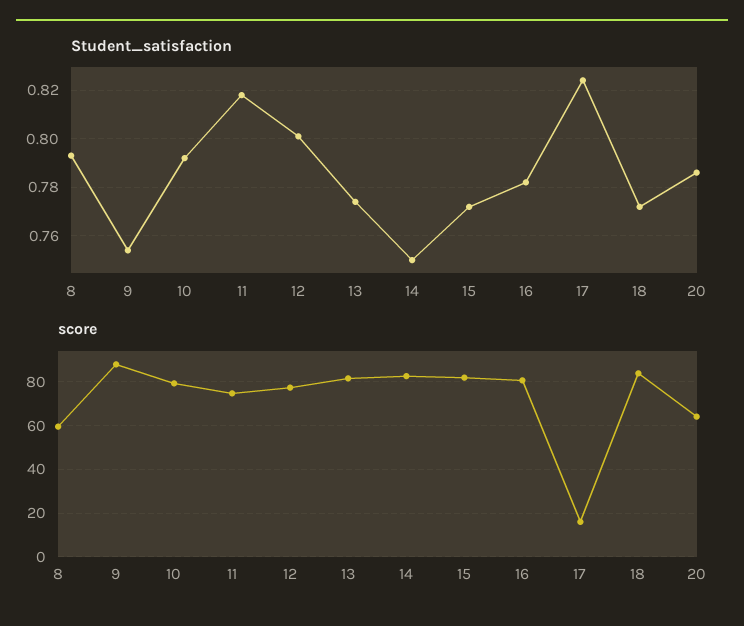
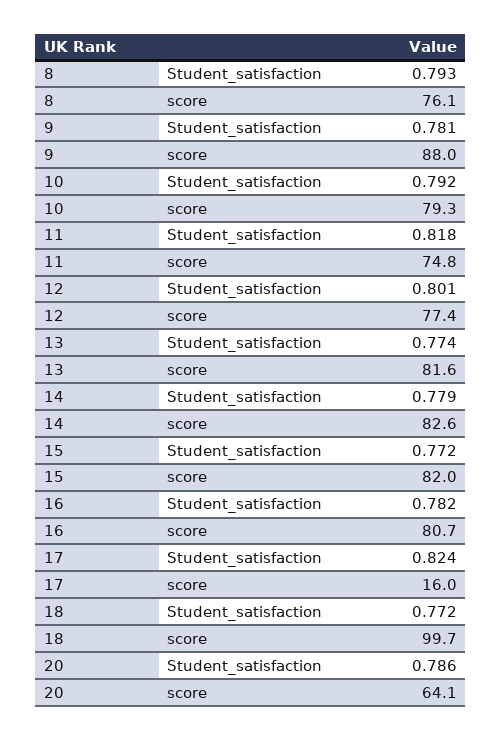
  {
    "Student_satisfaction": {
      "8": 0.793,
-     "9": 0.755,
+     "9": 0.781,
      "10": 0.792,
      "11": 0.818,
      "12": 0.801,
      "13": 0.774,
-     "14": 0.75,
+     "14": 0.779,
      "15": 0.772,
      "16": 0.782,
      "17": 0.824,
      "18": 0.772,
      "20": 0.786
    },
    "score": {
-     "8": 60,
+     "8": 76.1,
      "9": 88,
      "10": 79.3,
      "11": 74.8,
      "12": 77.4,
      "13": 81.6,
      "14": 82.6,
      "15": 82,
      "16": 80.7,
      "17": 16,
-     "18": 85,
+     "18": 99.7,
      "20": 64.1
    }
  }

